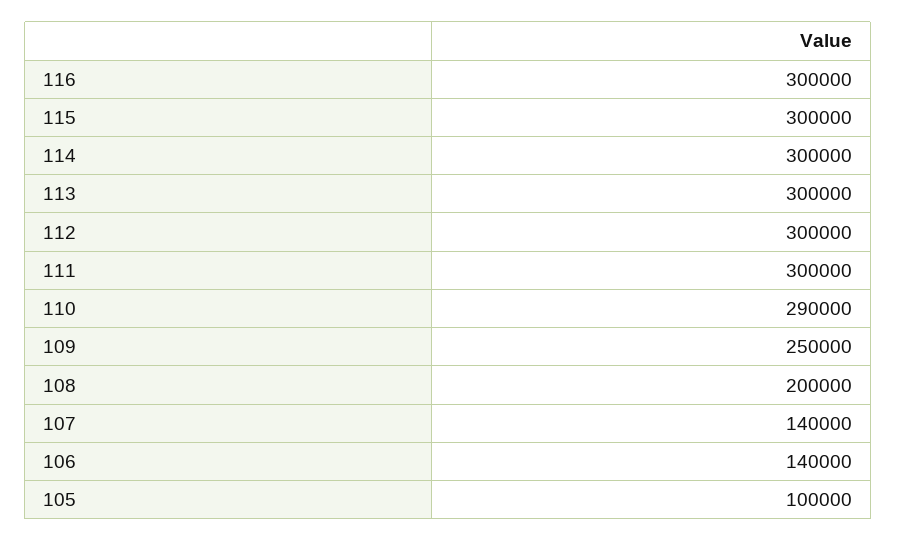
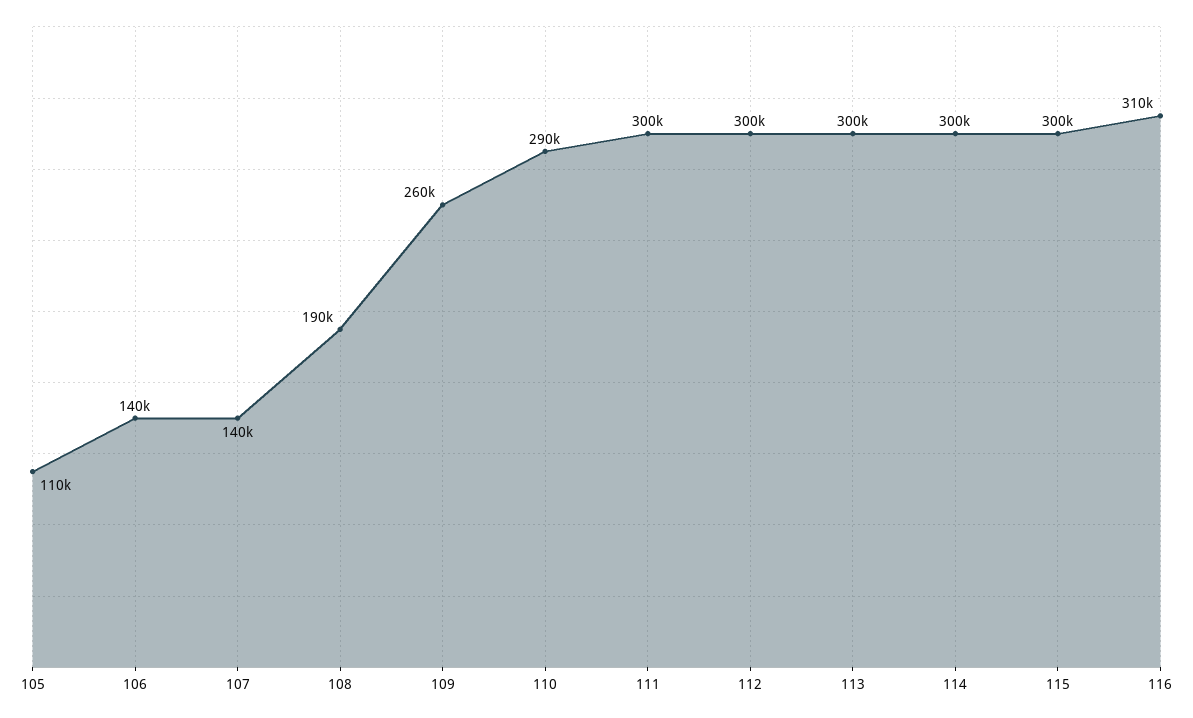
  {
-   "116": 300000,
+   "116": 310000,
    "115": 300000,
    "114": 300000,
    "113": 300000,
    "112": 300000,
    "111": 300000,
    "110": 290000,
-   "109": 250000,
+   "109": 260000,
-   "108": 200000,
+   "108": 190000,
    "107": 140000,
    "106": 140000,
-   "105": 100000
+   "105": 110000
  }

